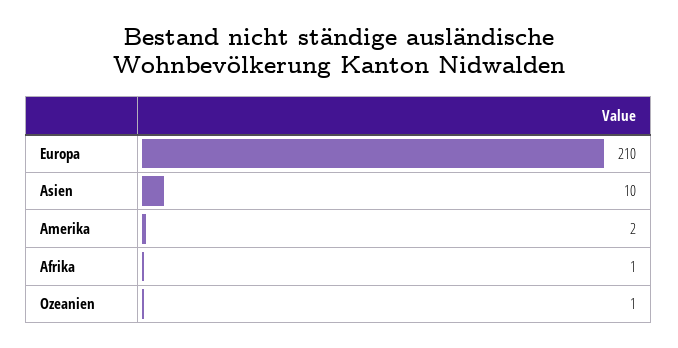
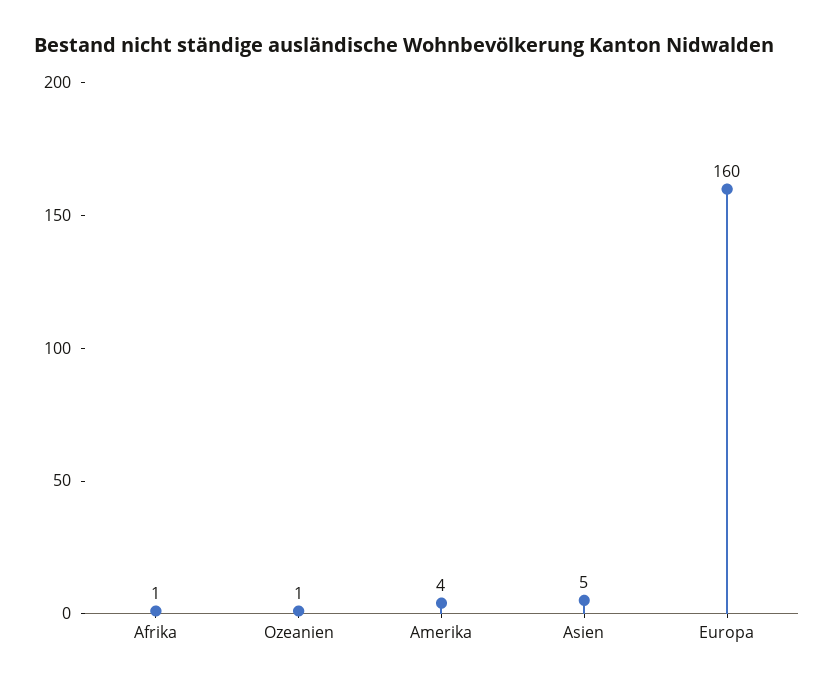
  {
-   "Europa": 210,
+   "Europa": 160,
-   "Asien": 10,
+   "Asien": 5,
-   "Amerika": 2,
+   "Amerika": 4,
    "Afrika": 1,
    "Ozeanien": 1
  }

